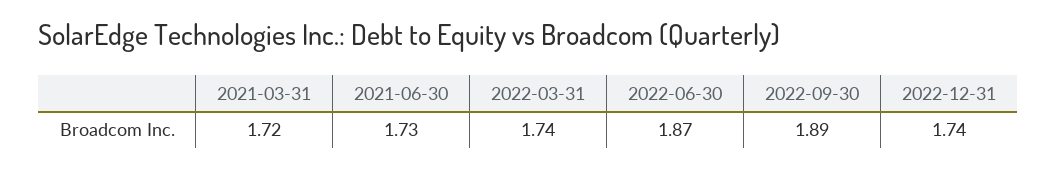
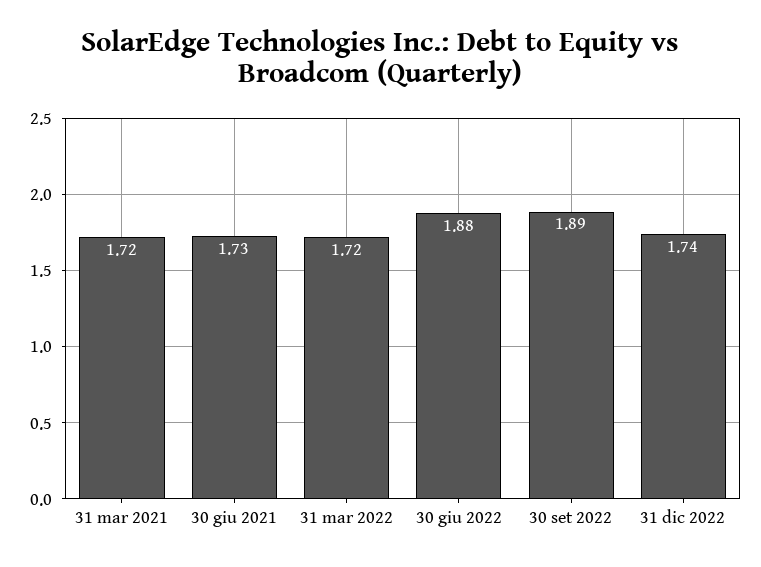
  {
    "2021-03-31": 1.72,
    "2021-06-30": 1.73,
-   "2022-03-31": 1.74,
+   "2022-03-31": 1.72,
-   "2022-06-30": 1.87,
+   "2022-06-30": 1.88,
    "2022-09-30": 1.89,
    "2022-12-31": 1.74
  }

